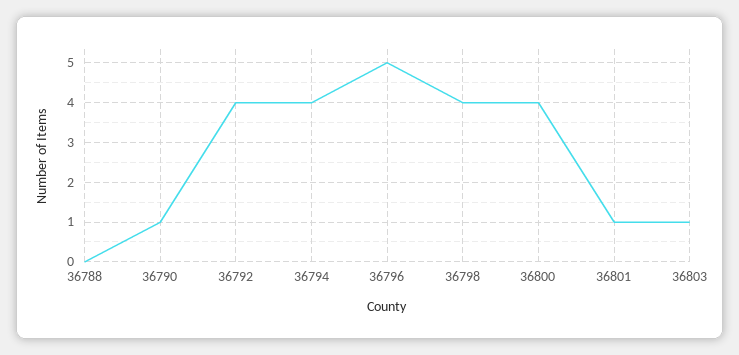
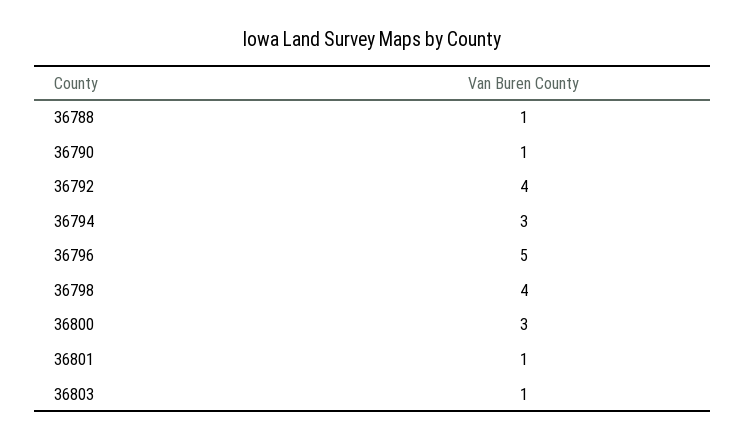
  {
-   "36788": 0,
+   "36788": 1,
    "36790": 1,
    "36792": 4,
-   "36794": 4,
+   "36794": 3,
    "36796": 5,
    "36798": 4,
-   "36800": 4,
+   "36800": 3,
    "36801": 1,
    "36803": 1
  }

